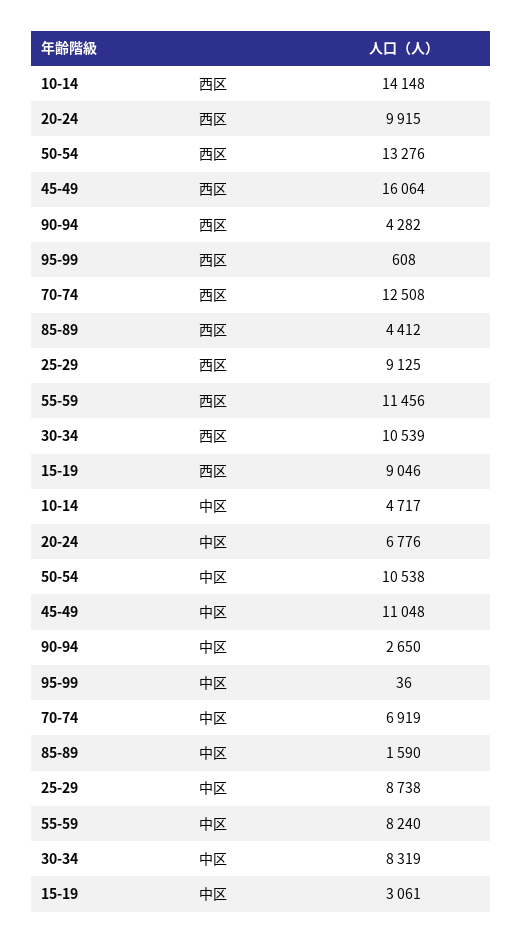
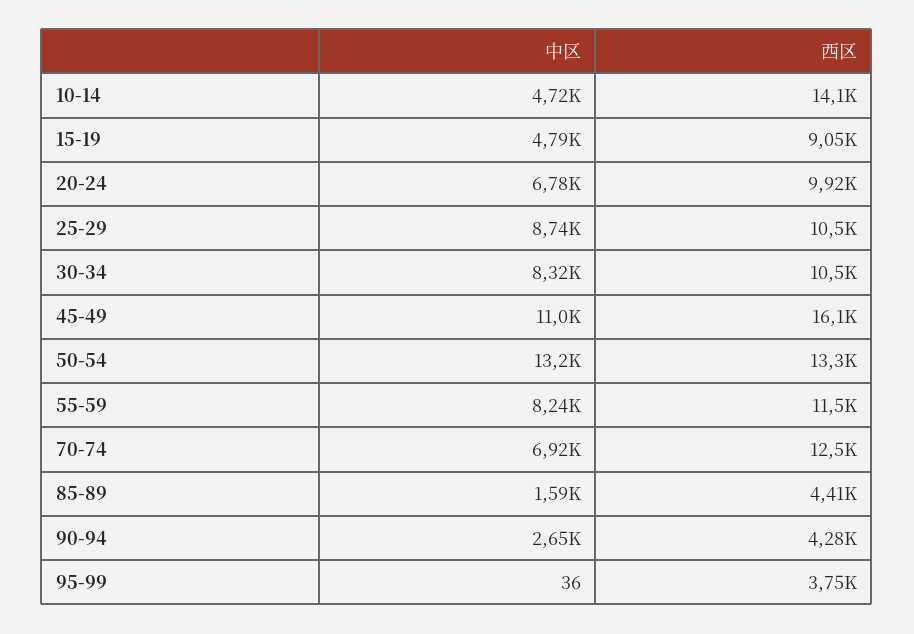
  {
    "10-14": {
      "西区": 14148,
      "中区": 4717
    },
    "20-24": {
      "西区": 9915,
      "中区": 6776
    },
    "50-54": {
      "西区": 13276,
-     "中区": 10538
+     "中区": 13200
    },
    "45-49": {
      "西区": 16064,
      "中区": 11048
    },
    "90-94": {
      "西区": 4282,
      "中区": 2650
    },
    "95-99": {
-     "西区": 608,
+     "西区": 3750,
      "中区": 36
    },
    "70-74": {
      "西区": 12508,
      "中区": 6919
    },
    "85-89": {
      "西区": 4412,
      "中区": 1590
    },
    "25-29": {
-     "西区": 9125,
+     "西区": 10500,
      "中区": 8738
    },
    "55-59": {
      "西区": 11456,
      "中区": 8240
    },
    "30-34": {
      "西区": 10539,
      "中区": 8319
    },
    "15-19": {
      "西区": 9046,
-     "中区": 3061
+     "中区": 4790
    }
  }

